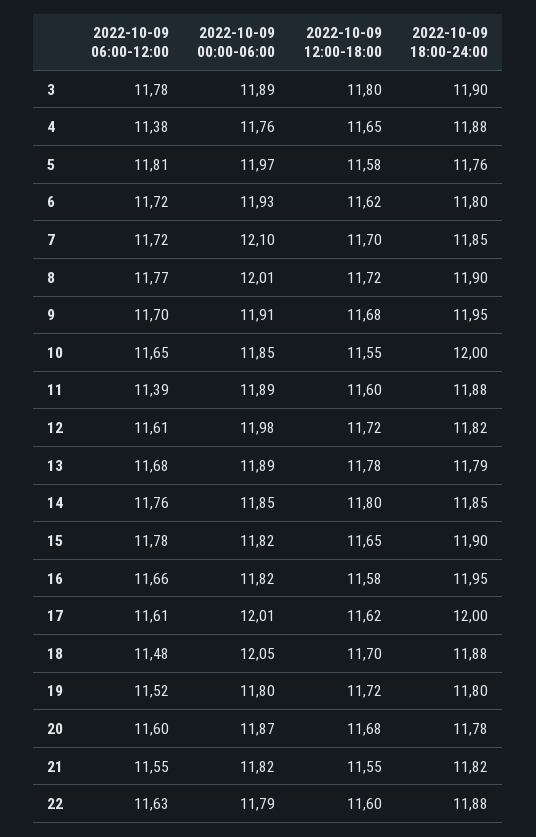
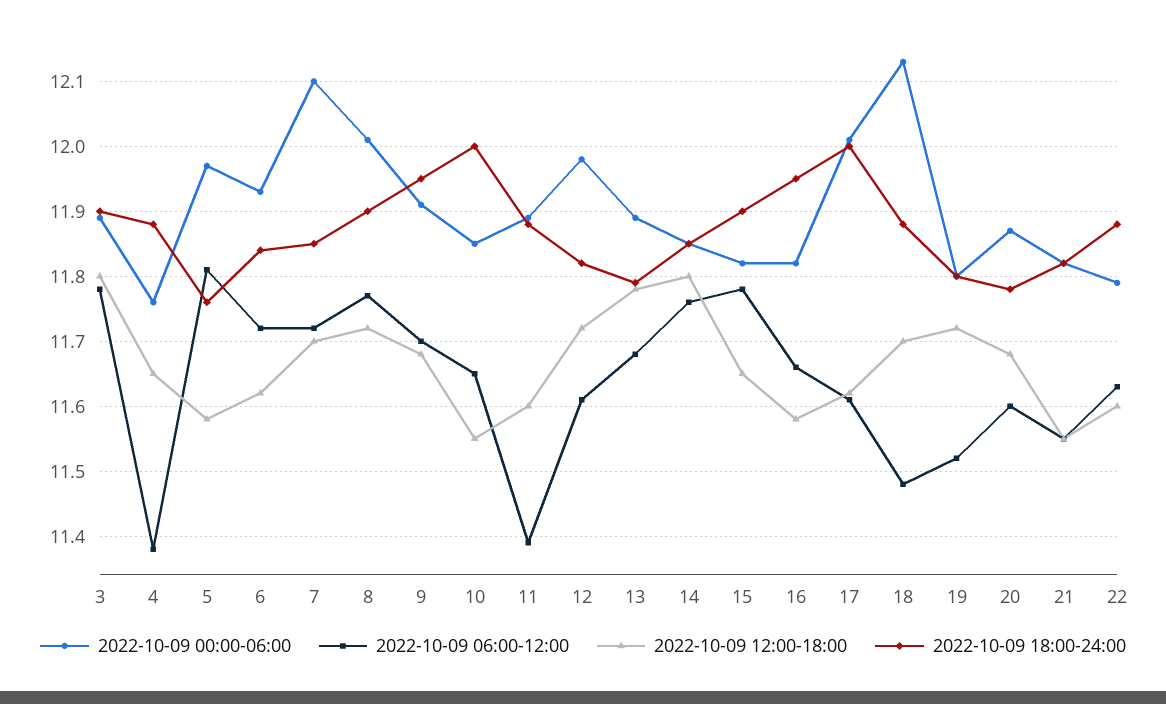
  {
    "2022-10-09 06:00-12:00": {
      "3": 11.78,
      "4": 11.38,
      "5": 11.81,
      "6": 11.72,
      "7": 11.72,
      "8": 11.77,
      "9": 11.7,
      "10": 11.65,
      "11": 11.39,
      "12": 11.61,
      "13": 11.68,
      "14": 11.76,
      "15": 11.78,
      "16": 11.66,
      "17": 11.61,
      "18": 11.48,
      "19": 11.52,
      "20": 11.6,
      "21": 11.55,
      "22": 11.63
    },
    "2022-10-09 00:00-06:00": {
      "3": 11.89,
      "4": 11.76,
      "5": 11.97,
      "6": 11.93,
      "7": 12.1,
      "8": 12.01,
      "9": 11.91,
      "10": 11.85,
      "11": 11.89,
      "12": 11.98,
      "13": 11.89,
      "14": 11.85,
      "15": 11.82,
      "16": 11.82,
      "17": 12.01,
-     "18": 12.05,
+     "18": 12.13,
      "19": 11.8,
      "20": 11.87,
      "21": 11.82,
      "22": 11.79
    },
    "2022-10-09 12:00-18:00": {
      "3": 11.8,
      "4": 11.65,
      "5": 11.58,
      "6": 11.62,
      "7": 11.7,
      "8": 11.72,
      "9": 11.68,
      "10": 11.55,
      "11": 11.6,
      "12": 11.72,
      "13": 11.78,
      "14": 11.8,
      "15": 11.65,
      "16": 11.58,
      "17": 11.62,
      "18": 11.7,
      "19": 11.72,
      "20": 11.68,
      "21": 11.55,
      "22": 11.6
    },
    "2022-10-09 18:00-24:00": {
      "3": 11.9,
      "4": 11.88,
      "5": 11.76,
-     "6": 11.8,
+     "6": 11.84,
      "7": 11.85,
      "8": 11.9,
      "9": 11.95,
      "10": 12,
      "11": 11.88,
      "12": 11.82,
      "13": 11.79,
      "14": 11.85,
      "15": 11.9,
      "16": 11.95,
      "17": 12,
      "18": 11.88,
      "19": 11.8,
      "20": 11.78,
      "21": 11.82,
      "22": 11.88
    }
  }

